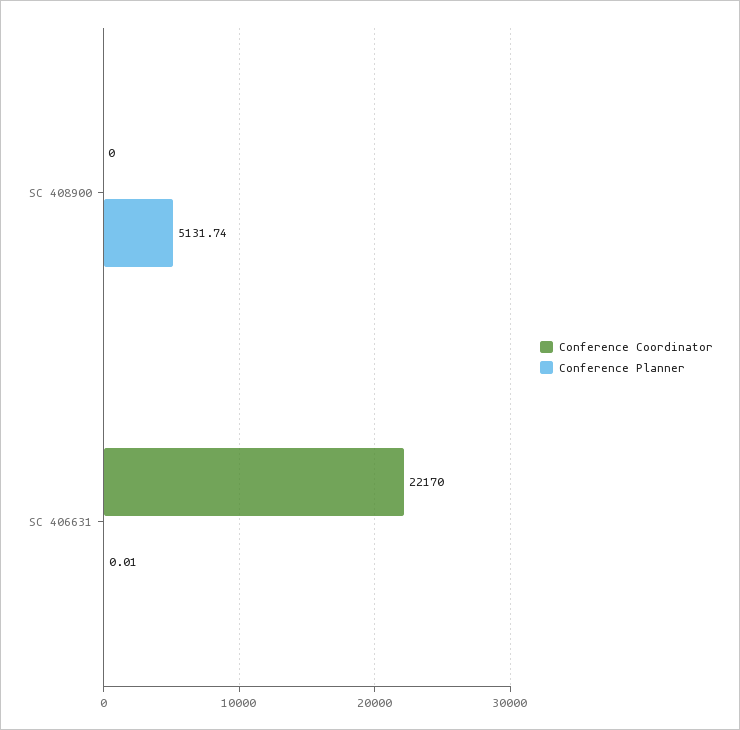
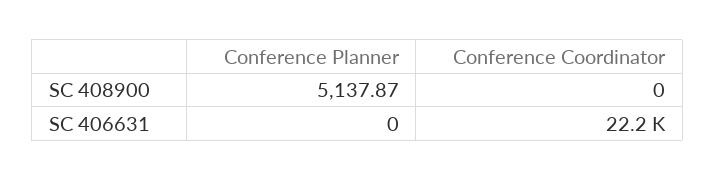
  {
    "Conference Coordinator": {
      "SC 408900": 0,
      "SC 406631": 22170
    },
    "Conference Planner": {
-     "SC 408900": 5131.74,
+     "SC 408900": 5137.87,
-     "SC 406631": 0.01
+     "SC 406631": 0
    }
  }

